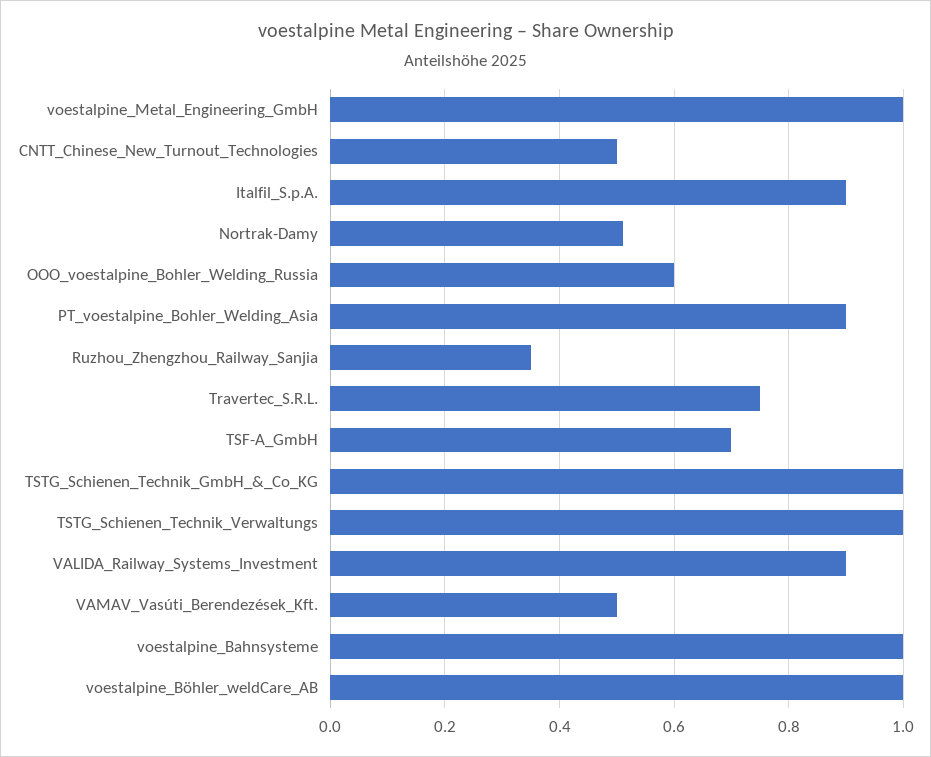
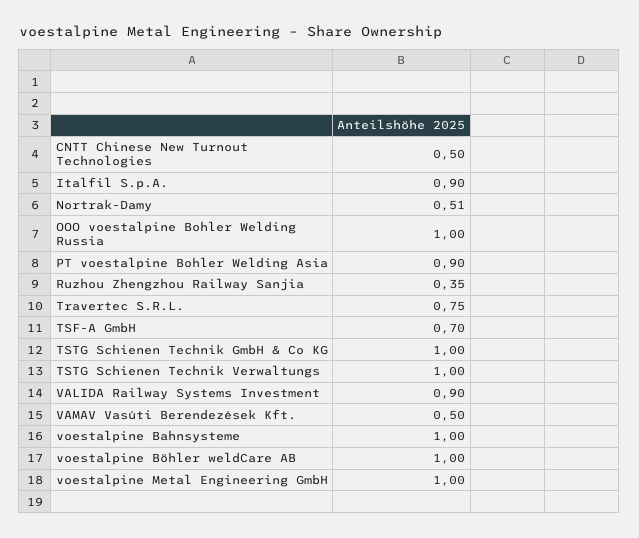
  {
    "voestalpine_Metal_Engineering_GmbH": 1,
    "CNTT_Chinese_New_Turnout_Technologies": 0.5,
    "Italfil_S.p.A.": 0.9,
    "Nortrak-Damy": 0.51,
-   "OOO_voestalpine_Bohler_Welding_Russia": 0.6,
+   "OOO_voestalpine_Bohler_Welding_Russia": 1,
    "PT_voestalpine_Bohler_Welding_Asia": 0.9,
    "Ruzhou_Zhengzhou_Railway_Sanjia": 0.35,
    "Travertec_S.R.L.": 0.75,
    "TSF-A_GmbH": 0.7,
    "TSTG_Schienen_Technik_GmbH_&_Co_KG": 1,
    "TSTG_Schienen_Technik_Verwaltungs": 1,
    "VALIDA_Railway_Systems_Investment": 0.9,
    "VAMAV_Vasúti_Berendezések_Kft.": 0.5,
    "voestalpine_Bahnsysteme": 1,
    "voestalpine_Böhler_weldCare_AB": 1
  }

